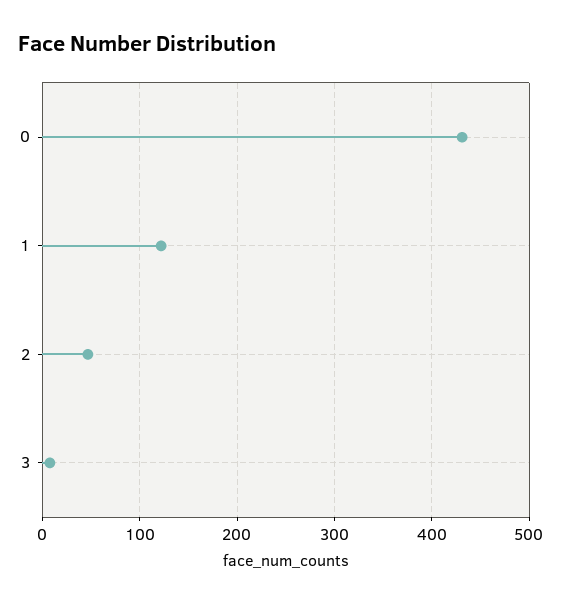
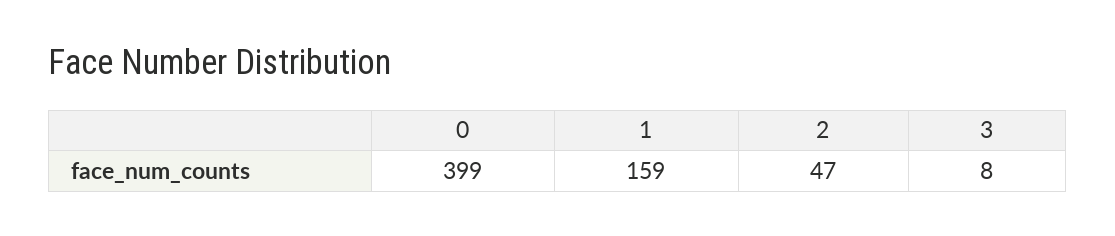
  {
-   "0": 430,
+   "0": 399,
-   "1": 120,
+   "1": 159,
    "2": 47,
    "3": 8
  }

